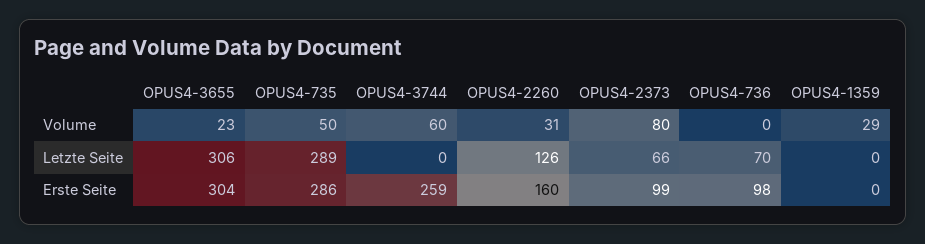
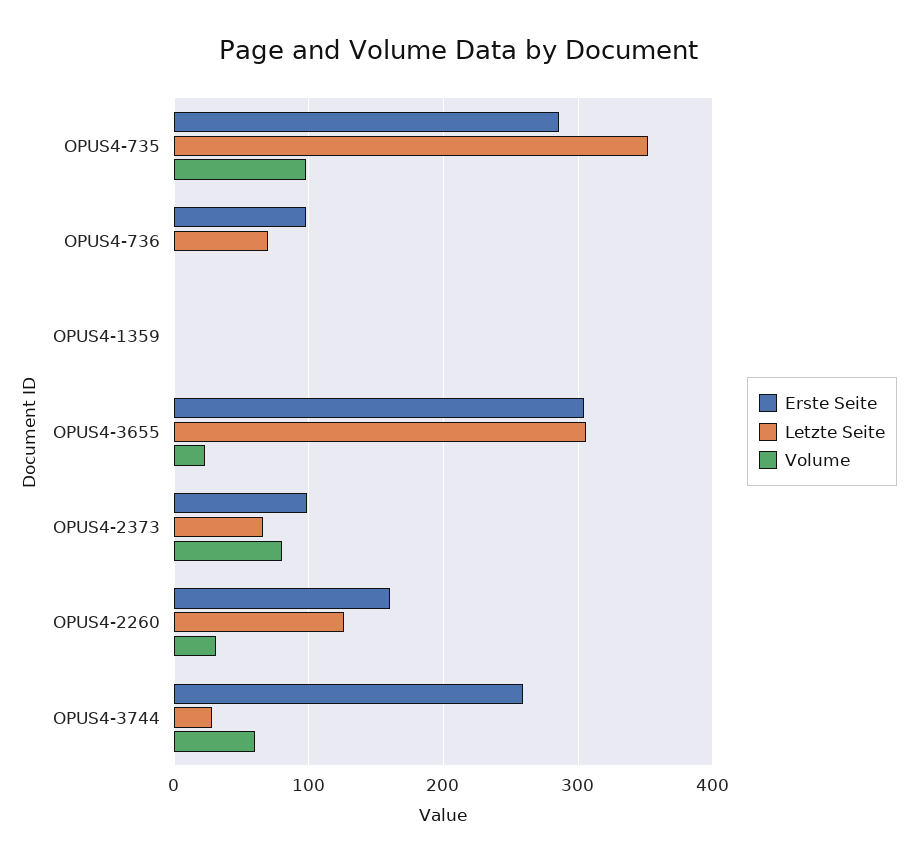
  {
    "Volume": {
      "OPUS4-3655": 23,
-     "OPUS4-735": 50,
+     "OPUS4-735": 100,
      "OPUS4-3744": 60,
      "OPUS4-2260": 31,
      "OPUS4-2373": 80,
      "OPUS4-736": 0,
-     "OPUS4-1359": 29
+     "OPUS4-1359": 0
    },
    "Letzte Seite": {
      "OPUS4-3655": 306,
-     "OPUS4-735": 289,
+     "OPUS4-735": 350,
-     "OPUS4-3744": 0,
+     "OPUS4-3744": 30,
      "OPUS4-2260": 126,
      "OPUS4-2373": 66,
      "OPUS4-736": 70,
      "OPUS4-1359": 0
    },
    "Erste Seite": {
      "OPUS4-3655": 304,
      "OPUS4-735": 286,
      "OPUS4-3744": 259,
      "OPUS4-2260": 160,
      "OPUS4-2373": 99,
      "OPUS4-736": 98,
      "OPUS4-1359": 0
    }
  }

